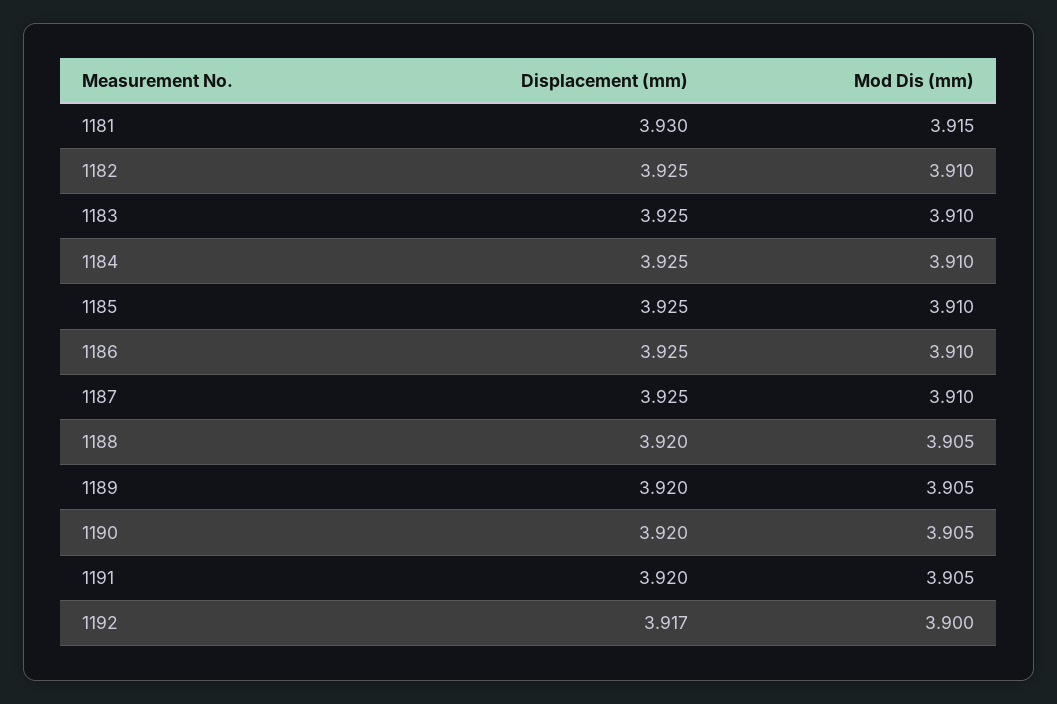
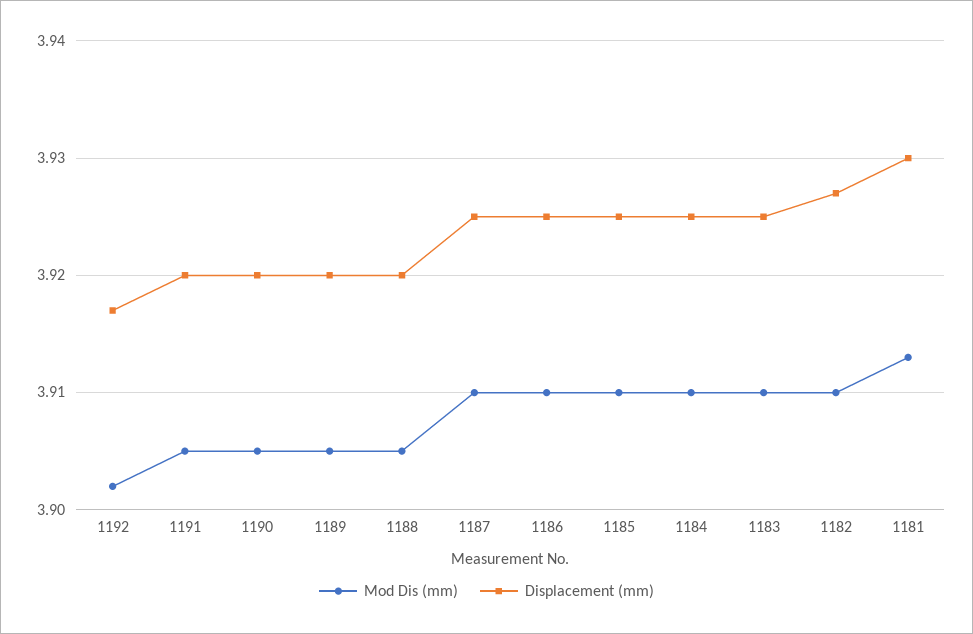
  {
    "Displacement (mm)": {
      "1181": 3.93,
-     "1182": 3.925,
+     "1182": 3.927,
      "1183": 3.925,
      "1184": 3.925,
      "1185": 3.925,
      "1186": 3.925,
      "1187": 3.925,
      "1188": 3.92,
      "1189": 3.92,
      "1190": 3.92,
      "1191": 3.92,
      "1192": 3.917
    },
    "Mod Dis (mm)": {
-     "1181": 3.915,
+     "1181": 3.913,
      "1182": 3.91,
      "1183": 3.91,
      "1184": 3.91,
      "1185": 3.91,
      "1186": 3.91,
      "1187": 3.91,
      "1188": 3.905,
      "1189": 3.905,
      "1190": 3.905,
      "1191": 3.905,
-     "1192": 3.9
+     "1192": 3.902
    }
  }

